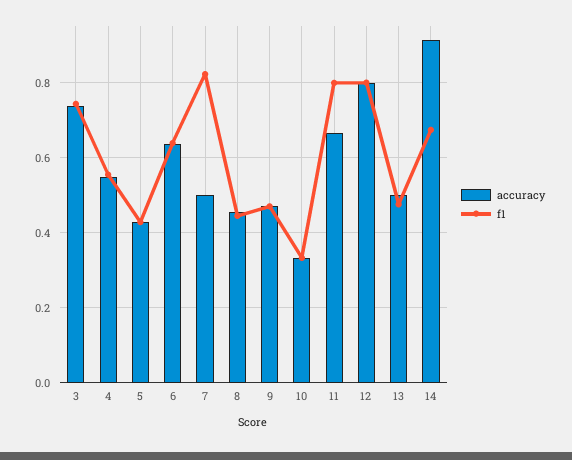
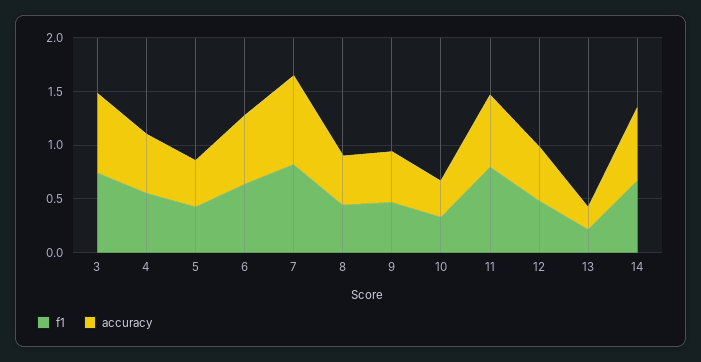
  {
    "accuracy": {
      "3": 0.74,
      "4": 0.54,
      "5": 0.42,
      "6": 0.64,
-     "7": 0.5,
+     "7": 0.8,
      "8": 0.46,
      "9": 0.48,
      "10": 0.34,
      "11": 0.66,
-     "12": 0.8,
+     "12": 0.5,
-     "13": 0.5,
+     "13": 0.2,
-     "14": 0.92
+     "14": 0.7
    },
    "f1": {
      "3": 0.74,
      "4": 0.56,
      "5": 0.42,
      "6": 0.64,
      "7": 0.82,
      "8": 0.44,
      "9": 0.48,
      "10": 0.34,
      "11": 0.8,
-     "12": 0.8,
+     "12": 0.5,
-     "13": 0.48,
+     "13": 0.2,
      "14": 0.68
    }
  }

